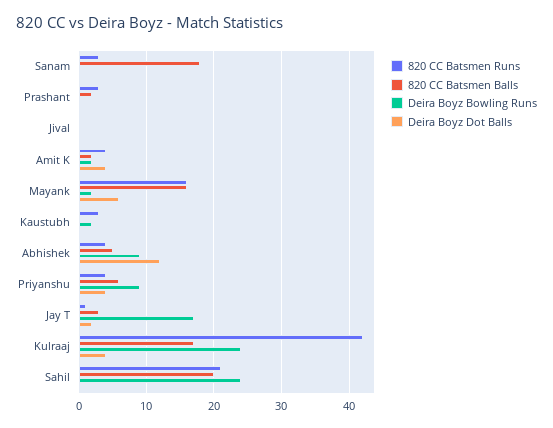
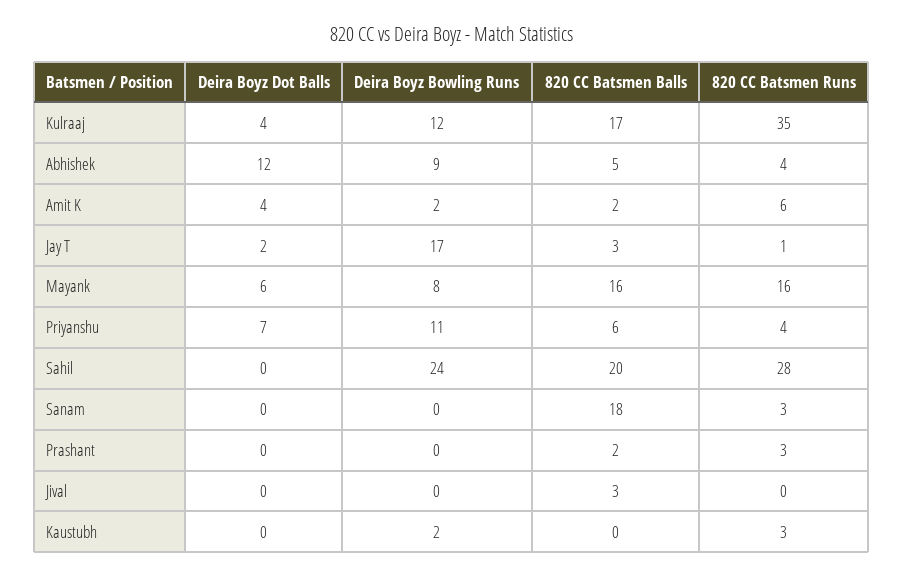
  {
    "820 CC Batsmen Runs": {
      "Sanam": 3,
      "Prashant": 3,
      "Jival": 0,
-     "Amit K": 4,
+     "Amit K": 6,
      "Mayank": 16,
      "Kaustubh": 3,
      "Abhishek": 4,
      "Priyanshu": 4,
      "Jay T": 1,
-     "Kulraaj": 42,
+     "Kulraaj": 35,
-     "Sahil": 21
+     "Sahil": 28
    },
    "820 CC Batsmen Balls": {
      "Sanam": 18,
      "Prashant": 2,
-     "Jival": 0,
+     "Jival": 3,
      "Amit K": 2,
      "Mayank": 16,
      "Kaustubh": 0,
      "Abhishek": 5,
      "Priyanshu": 6,
      "Jay T": 3,
      "Kulraaj": 17,
      "Sahil": 20
    },
    "Deira Boyz Bowling Runs": {
      "Sanam": 0,
      "Prashant": 0,
      "Jival": 0,
      "Amit K": 2,
-     "Mayank": 2,
+     "Mayank": 8,
      "Kaustubh": 2,
      "Abhishek": 9,
-     "Priyanshu": 9,
+     "Priyanshu": 11,
      "Jay T": 17,
-     "Kulraaj": 24,
+     "Kulraaj": 12,
      "Sahil": 24
    },
    "Deira Boyz Dot Balls": {
      "Sanam": 0,
      "Prashant": 0,
      "Jival": 0,
      "Amit K": 4,
      "Mayank": 6,
      "Kaustubh": 0,
      "Abhishek": 12,
-     "Priyanshu": 4,
+     "Priyanshu": 7,
      "Jay T": 2,
      "Kulraaj": 4,
      "Sahil": 0
    }
  }

